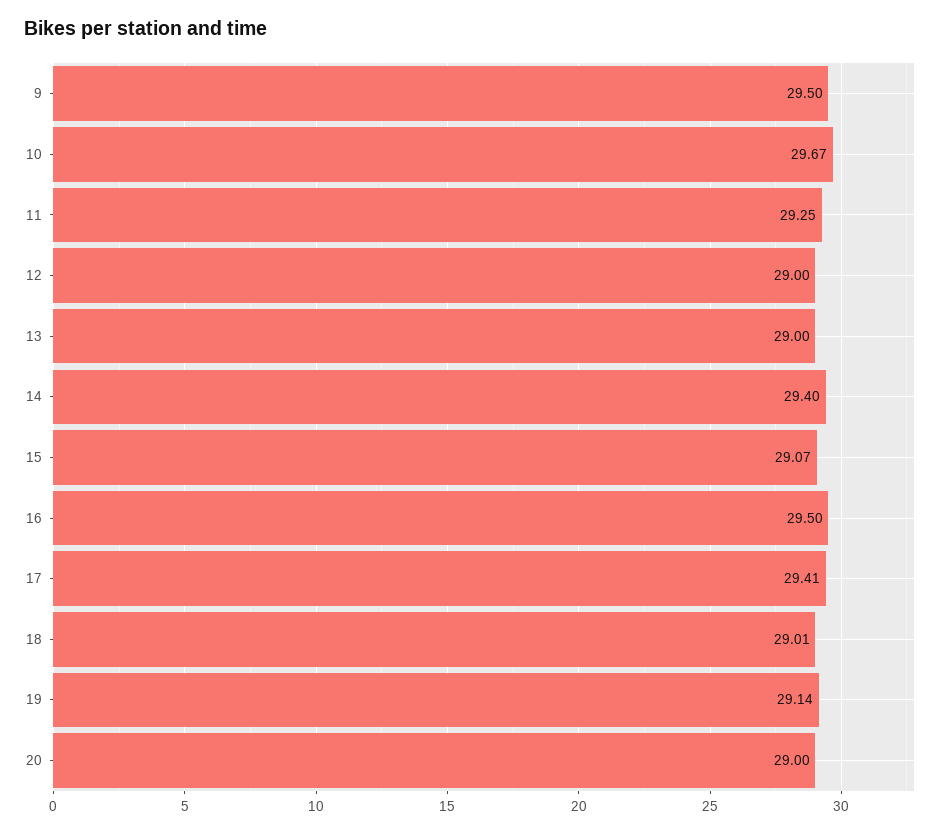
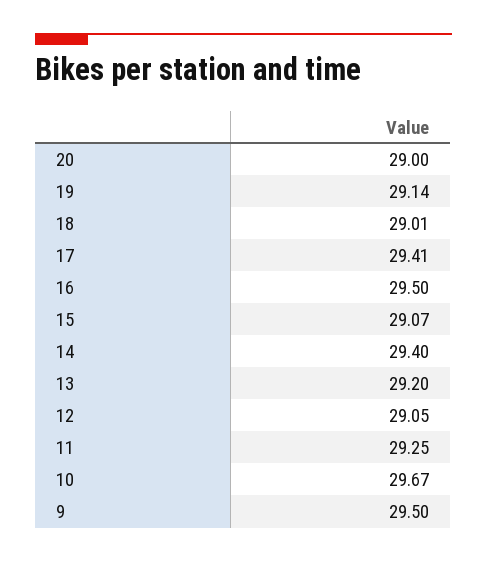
  {
    "9": 29.5,
    "10": 29.67,
    "11": 29.25,
-   "12": 29,
+   "12": 29.05,
-   "13": 29,
+   "13": 29.2,
    "14": 29.4,
    "15": 29.07,
    "16": 29.5,
    "17": 29.41,
    "18": 29.01,
    "19": 29.14,
    "20": 29
  }

